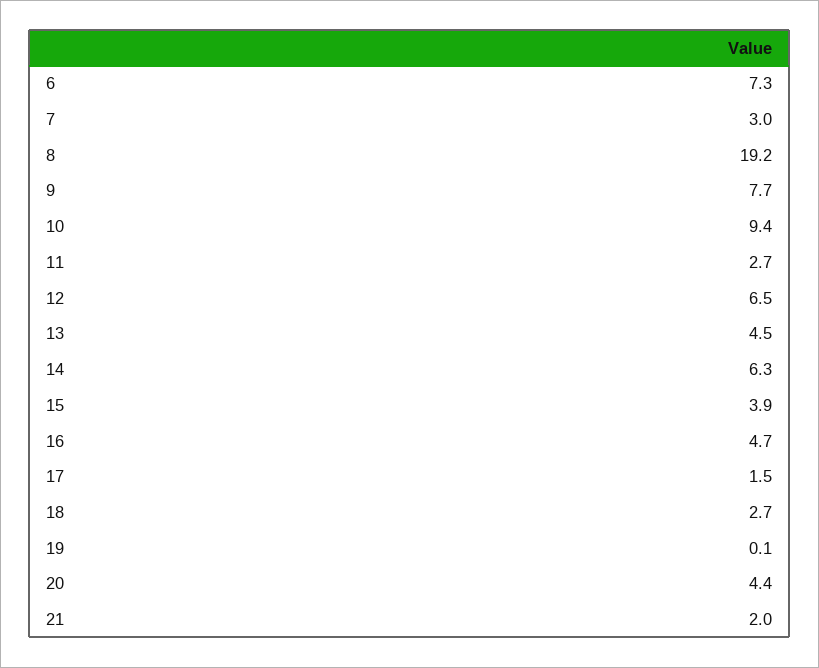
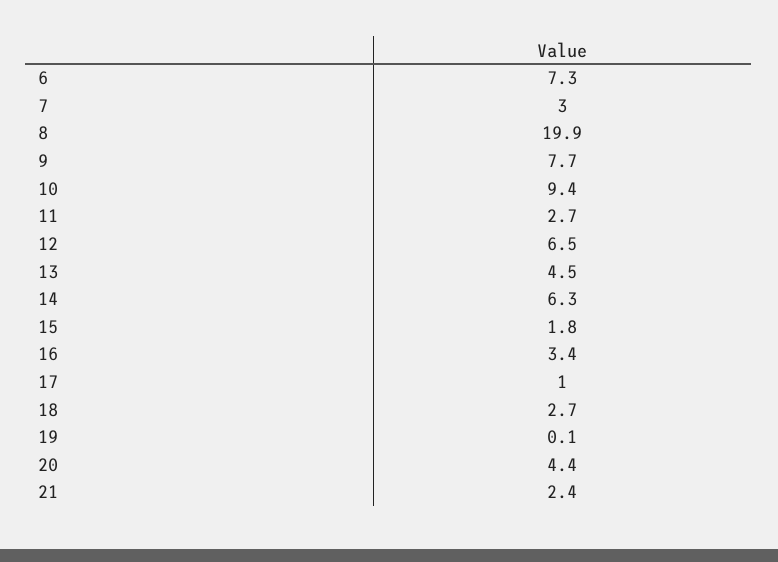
  {
    "6": 7.3,
    "7": 3,
-   "8": 19.2,
+   "8": 19.9,
    "9": 7.7,
    "10": 9.4,
    "11": 2.7,
    "12": 6.5,
    "13": 4.5,
    "14": 6.3,
-   "15": 3.9,
+   "15": 1.8,
-   "16": 4.7,
+   "16": 3.4,
-   "17": 1.5,
+   "17": 1,
    "18": 2.7,
    "19": 0.1,
    "20": 4.4,
-   "21": 2
+   "21": 2.4
  }

